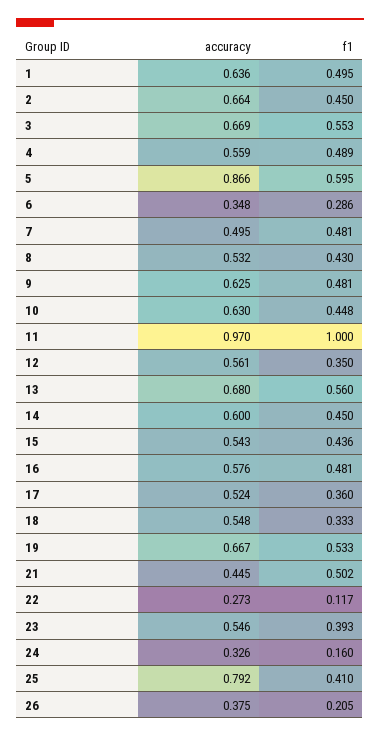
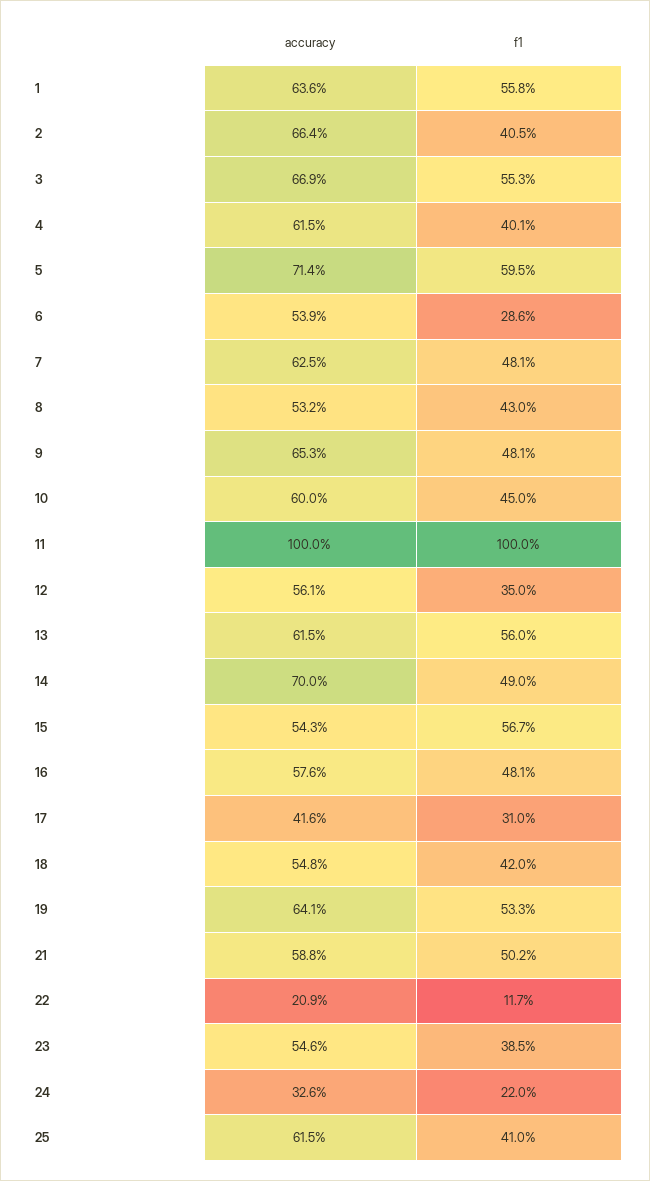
  {
    "accuracy": {
      "1": 0.636,
      "2": 0.664,
      "3": 0.669,
-     "4": 0.559,
+     "4": 0.615,
-     "5": 0.866,
+     "5": 0.714,
-     "6": 0.348,
+     "6": 0.539,
-     "7": 0.495,
+     "7": 0.625,
      "8": 0.532,
-     "9": 0.625,
+     "9": 0.653,
-     "10": 0.63,
+     "10": 0.6,
-     "11": 0.97,
+     "11": 1,
      "12": 0.561,
-     "13": 0.68,
+     "13": 0.615,
-     "14": 0.6,
+     "14": 0.7,
      "15": 0.543,
      "16": 0.576,
-     "17": 0.524,
+     "17": 0.416,
      "18": 0.548,
-     "19": 0.667,
+     "19": 0.641,
-     "21": 0.445,
+     "21": 0.588,
-     "22": 0.273,
+     "22": 0.209,
      "23": 0.546,
      "24": 0.326,
-     "25": 0.792,
+     "25": 0.615
-     "26": 0.375
    },
    "f1": {
-     "1": 0.495,
+     "1": 0.558,
-     "2": 0.45,
+     "2": 0.405,
      "3": 0.553,
-     "4": 0.489,
+     "4": 0.401,
      "5": 0.595,
      "6": 0.286,
      "7": 0.481,
      "8": 0.43,
      "9": 0.481,
-     "10": 0.448,
+     "10": 0.45,
      "11": 1,
      "12": 0.35,
      "13": 0.56,
-     "14": 0.45,
+     "14": 0.49,
-     "15": 0.436,
+     "15": 0.567,
      "16": 0.481,
-     "17": 0.36,
+     "17": 0.31,
-     "18": 0.333,
+     "18": 0.42,
      "19": 0.533,
      "21": 0.502,
      "22": 0.117,
-     "23": 0.393,
+     "23": 0.385,
-     "24": 0.16,
+     "24": 0.22,
-     "25": 0.41,
+     "25": 0.41
-     "26": 0.205
    }
  }

